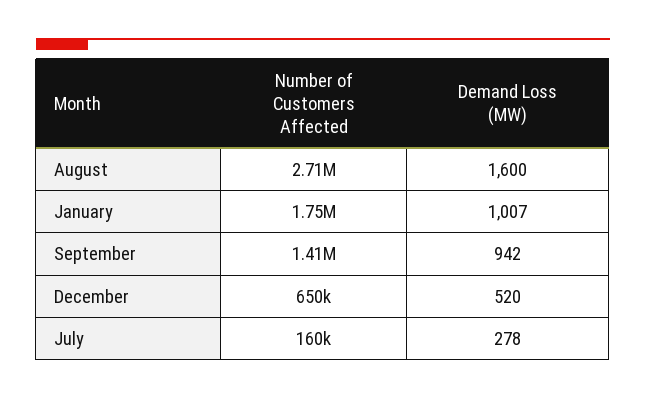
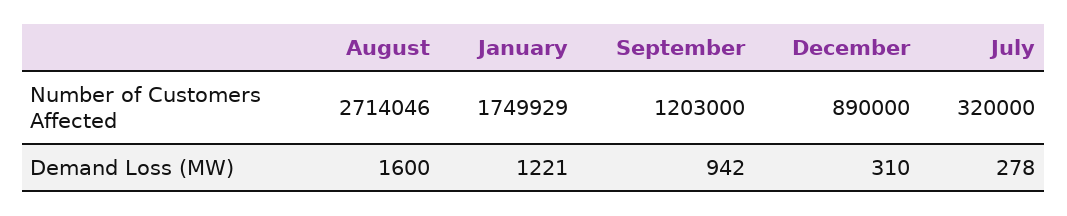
  {
    "Number of Customers Affected": {
      "August": 2714046,
      "January": 1749929,
-     "September": 1410000,
+     "September": 1203000,
-     "December": 650000,
+     "December": 890000,
-     "July": 160000
+     "July": 320000
    },
    "Demand Loss (MW)": {
      "August": 1600,
-     "January": 1007,
+     "January": 1221,
      "September": 942,
-     "December": 520,
+     "December": 310,
      "July": 278
    }
  }

